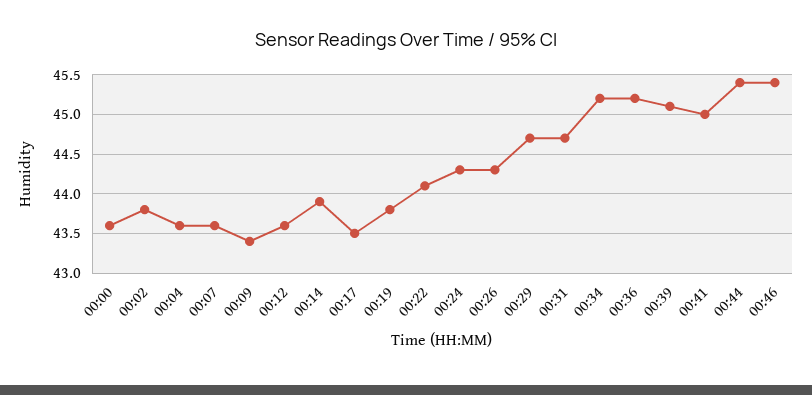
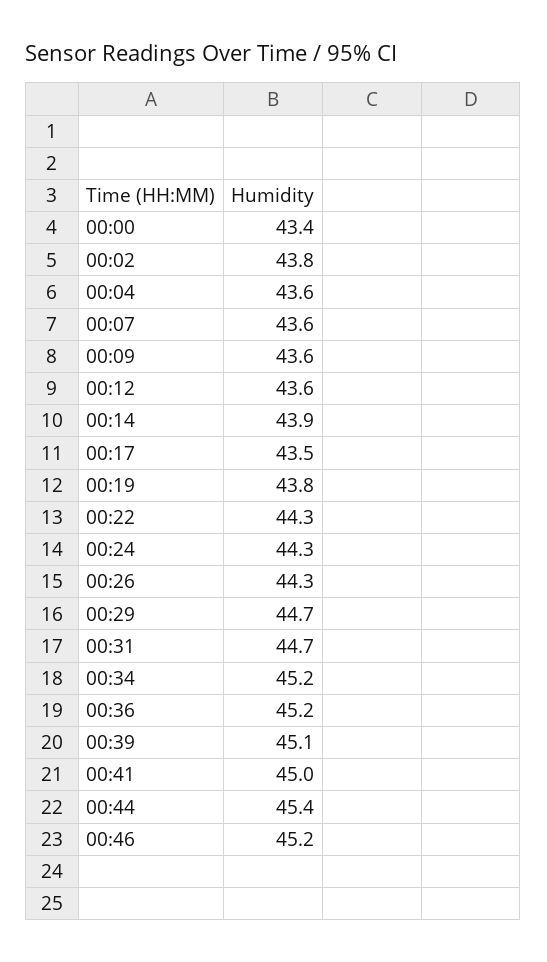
  {
-   "00:00": 43.6,
+   "00:00": 43.4,
    "00:02": 43.8,
    "00:04": 43.6,
    "00:07": 43.6,
-   "00:09": 43.4,
+   "00:09": 43.6,
    "00:12": 43.6,
    "00:14": 43.9,
    "00:17": 43.5,
    "00:19": 43.8,
-   "00:22": 44.1,
+   "00:22": 44.3,
    "00:24": 44.3,
    "00:26": 44.3,
    "00:29": 44.7,
    "00:31": 44.7,
    "00:34": 45.2,
    "00:36": 45.2,
    "00:39": 45.1,
    "00:41": 45,
    "00:44": 45.4,
-   "00:46": 45.4
+   "00:46": 45.2
  }

